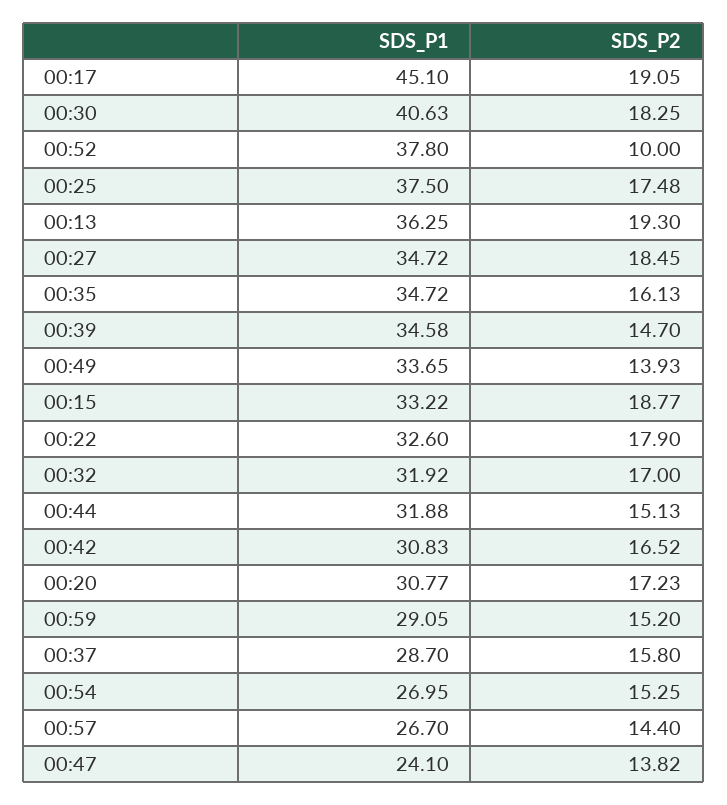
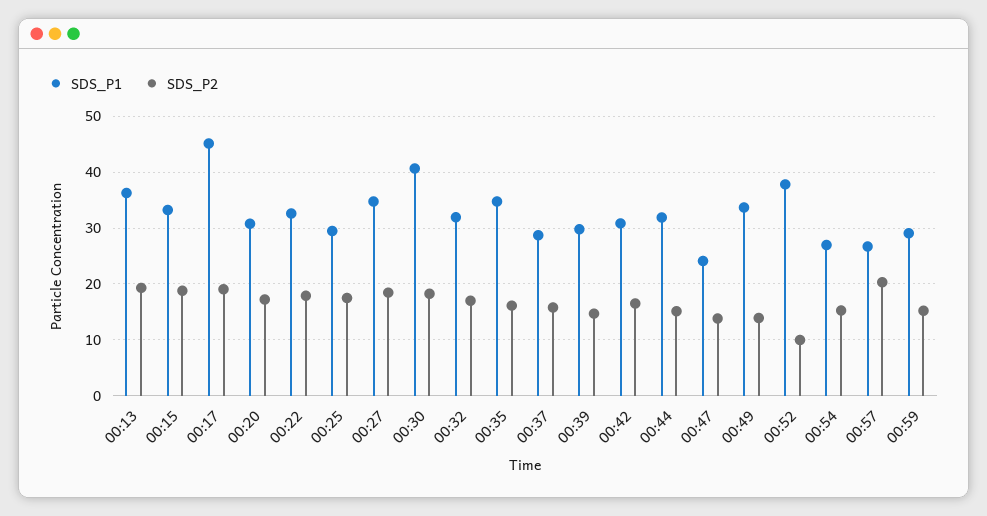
  {
    "SDS_P1": {
      "00:17": 45.1,
      "00:30": 40.63,
      "00:52": 37.8,
-     "00:25": 37.5,
+     "00:25": 30,
      "00:13": 36.25,
      "00:27": 34.72,
      "00:35": 34.72,
-     "00:39": 34.58,
+     "00:39": 30,
      "00:49": 33.65,
      "00:15": 33.22,
      "00:22": 32.6,
      "00:32": 31.92,
      "00:44": 31.88,
      "00:42": 30.83,
      "00:20": 30.77,
      "00:59": 29.05,
      "00:37": 28.7,
      "00:54": 26.95,
      "00:57": 26.7,
      "00:47": 24.1
    },
    "SDS_P2": {
      "00:17": 19.05,
      "00:30": 18.25,
      "00:52": 10,
      "00:25": 17.48,
      "00:13": 19.3,
      "00:27": 18.45,
      "00:35": 16.13,
      "00:39": 14.7,
      "00:49": 13.93,
      "00:15": 18.77,
      "00:22": 17.9,
      "00:32": 17,
      "00:44": 15.13,
      "00:42": 16.52,
      "00:20": 17.23,
      "00:59": 15.2,
      "00:37": 15.8,
      "00:54": 15.25,
-     "00:57": 14.4,
+     "00:57": 20,
      "00:47": 13.82
    }
  }

